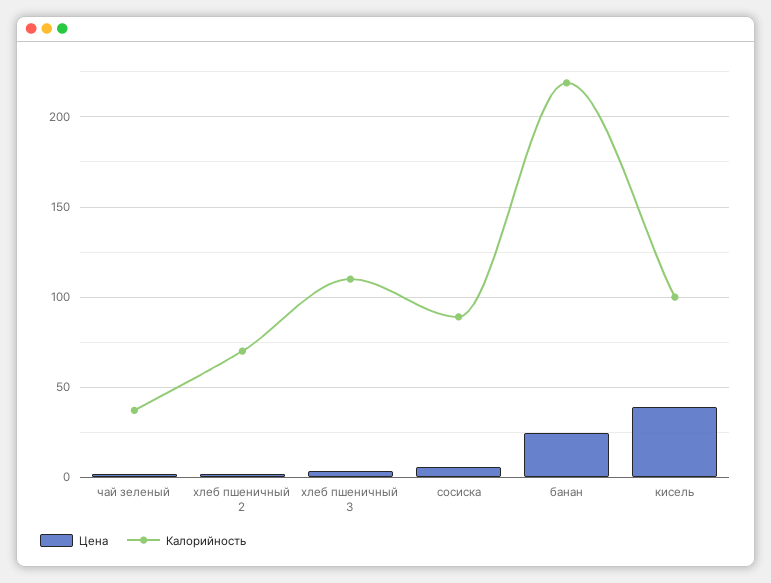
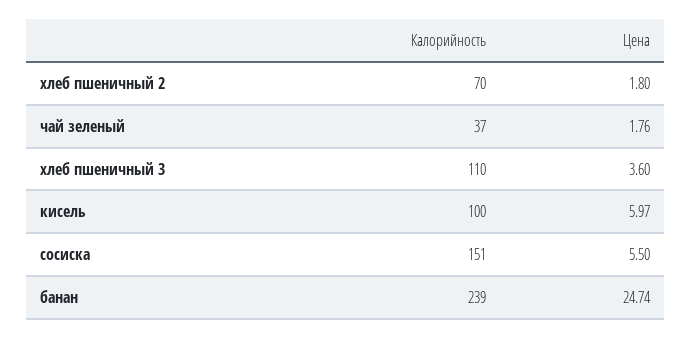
  {
    "Цена": {
      "чай зеленый": 1.76,
      "хлеб пшеничный 2": 1.8,
      "хлеб пшеничный 3": 3.6,
      "сосиска": 5.5,
      "банан": 24.74,
-     "кисель": 40
+     "кисель": 5.97
    },
    "Калорийность": {
      "чай зеленый": 37,
      "хлеб пшеничный 2": 70,
      "хлеб пшеничный 3": 110,
-     "сосиска": 90,
+     "сосиска": 151,
-     "банан": 220,
+     "банан": 239,
      "кисель": 100
    }
  }

